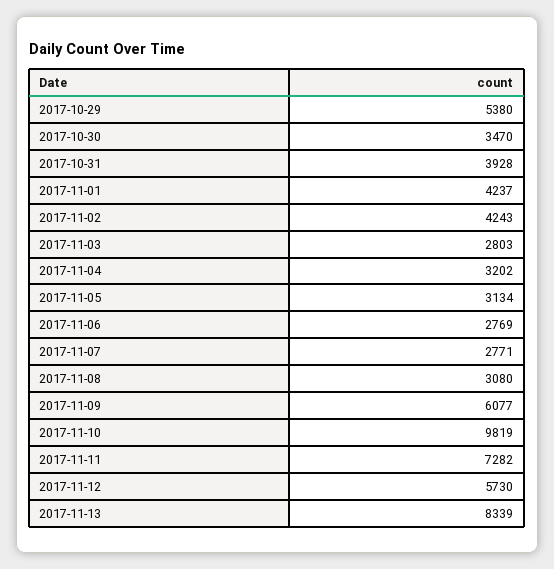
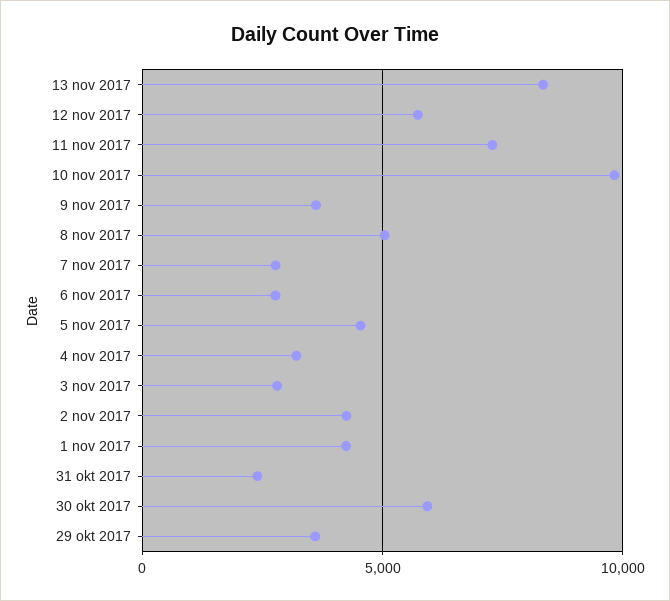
  {
-   "2017-10-29": 5380,
+   "2017-10-29": 3500,
-   "2017-10-30": 3470,
+   "2017-10-30": 6000,
-   "2017-10-31": 3928,
+   "2017-10-31": 2500,
    "2017-11-01": 4237,
    "2017-11-02": 4243,
    "2017-11-03": 2803,
    "2017-11-04": 3202,
-   "2017-11-05": 3134,
+   "2017-11-05": 4500,
    "2017-11-06": 2769,
    "2017-11-07": 2771,
-   "2017-11-08": 3080,
+   "2017-11-08": 5000,
-   "2017-11-09": 6077,
+   "2017-11-09": 3500,
    "2017-11-10": 9819,
    "2017-11-11": 7282,
    "2017-11-12": 5730,
    "2017-11-13": 8339
  }

